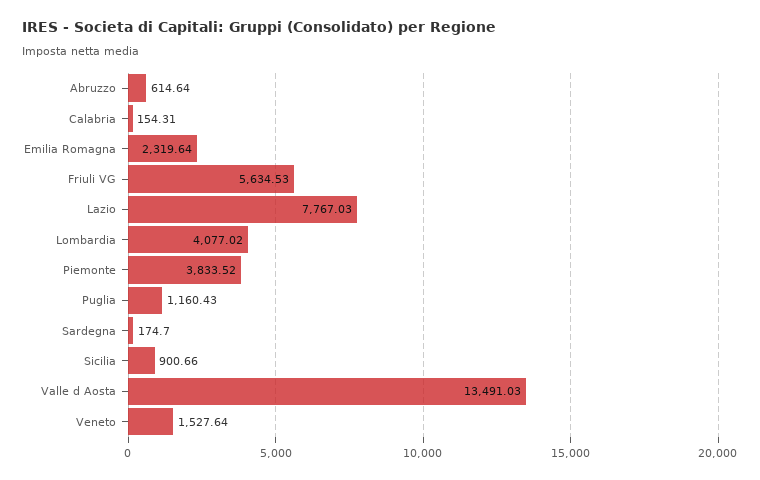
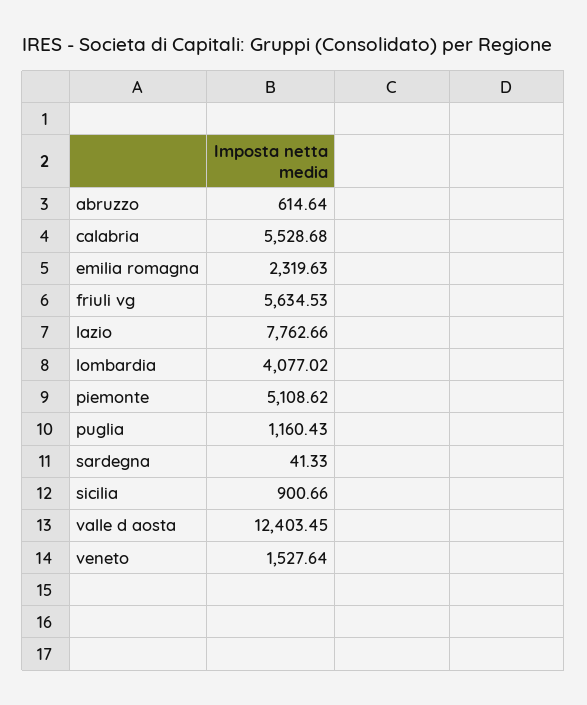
  {
    "Abruzzo": 614.64,
-   "Calabria": 154.31,
+   "Calabria": 5528.68,
-   "Emilia Romagna": 2319.64,
+   "Emilia Romagna": 2319.63,
    "Friuli VG": 5634.53,
-   "Lazio": 7767.03,
+   "Lazio": 7762.66,
    "Lombardia": 4077.02,
-   "Piemonte": 3833.52,
+   "Piemonte": 5108.62,
    "Puglia": 1160.43,
-   "Sardegna": 174.7,
+   "Sardegna": 41.33,
    "Sicilia": 900.66,
-   "Valle d Aosta": 13491.03,
+   "Valle d Aosta": 12403.45,
    "Veneto": 1527.64
  }

